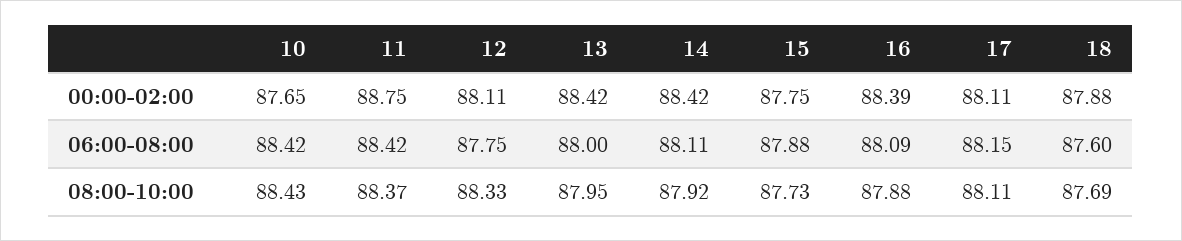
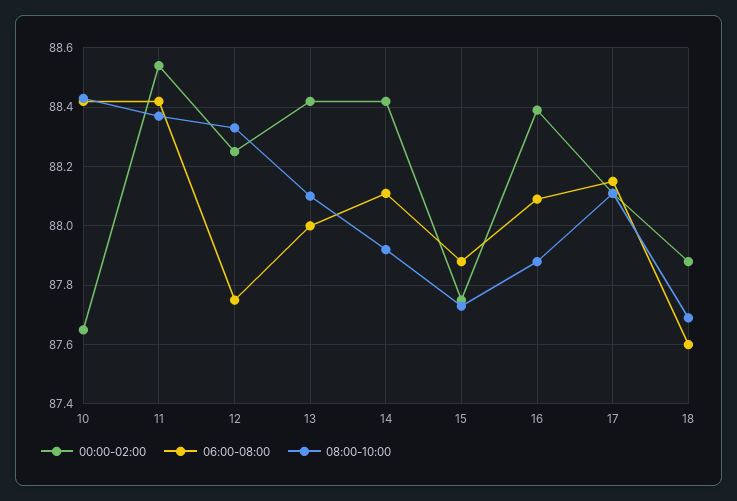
  {
    "00:00-02:00": {
      "10": 87.65,
-     "11": 88.75,
+     "11": 88.55,
-     "12": 88.11,
+     "12": 88.25,
      "13": 88.42,
      "14": 88.42,
      "15": 87.75,
      "16": 88.39,
      "17": 88.11,
      "18": 87.88
    },
    "06:00-08:00": {
      "10": 88.42,
      "11": 88.42,
      "12": 87.75,
      "13": 88,
      "14": 88.11,
      "15": 87.88,
      "16": 88.09,
      "17": 88.15,
      "18": 87.6
    },
    "08:00-10:00": {
      "10": 88.43,
      "11": 88.37,
      "12": 88.33,
-     "13": 87.95,
+     "13": 88.1,
      "14": 87.92,
      "15": 87.73,
      "16": 87.88,
      "17": 88.11,
      "18": 87.69
    }
  }

